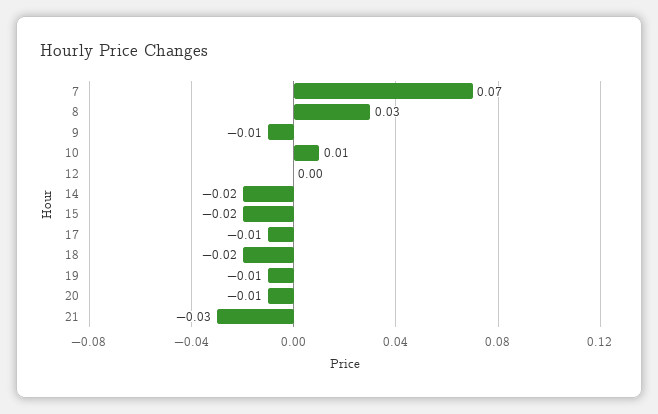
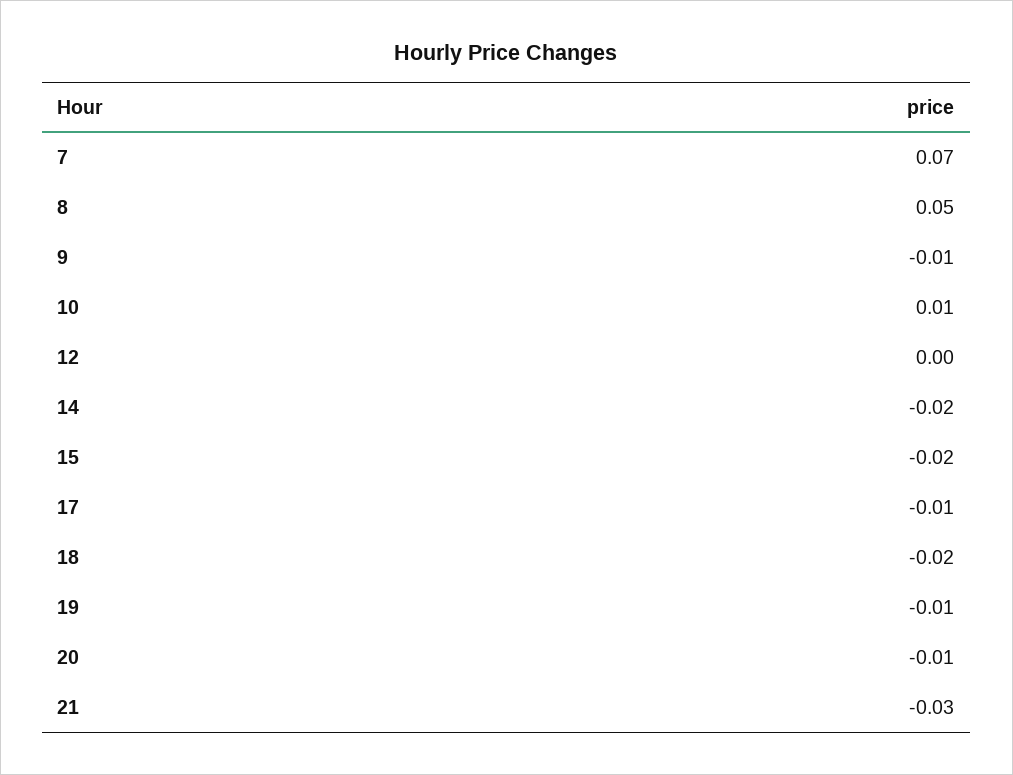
  {
    "7": 0.07,
-   "8": 0.03,
+   "8": 0.05,
    "9": -0.01,
    "10": 0.01,
    "12": 0,
    "14": -0.02,
    "15": -0.02,
    "17": -0.01,
    "18": -0.02,
    "19": -0.01,
    "20": -0.01,
    "21": -0.03
  }

